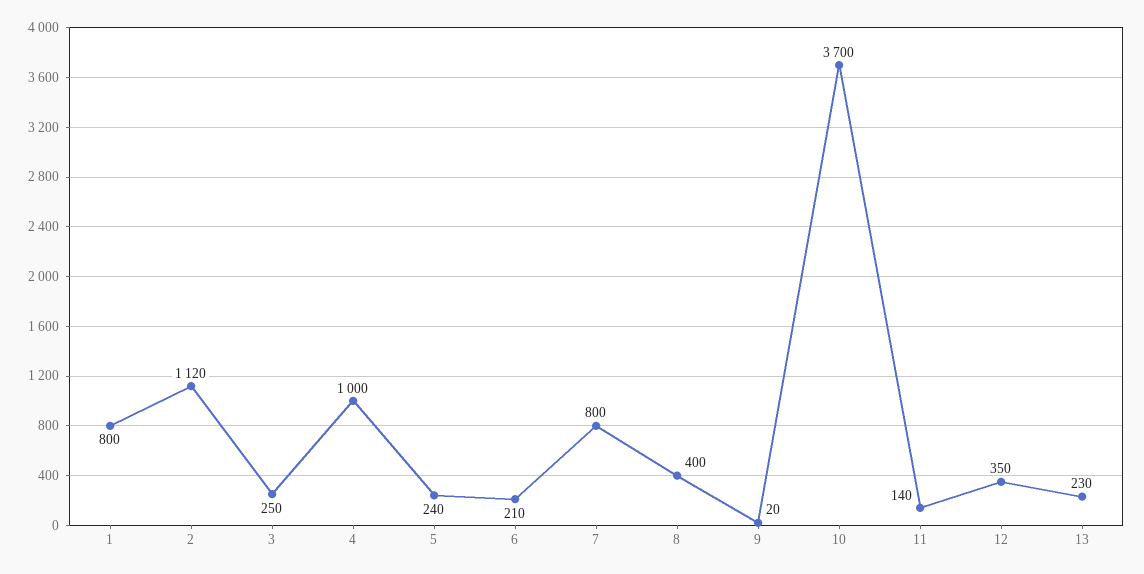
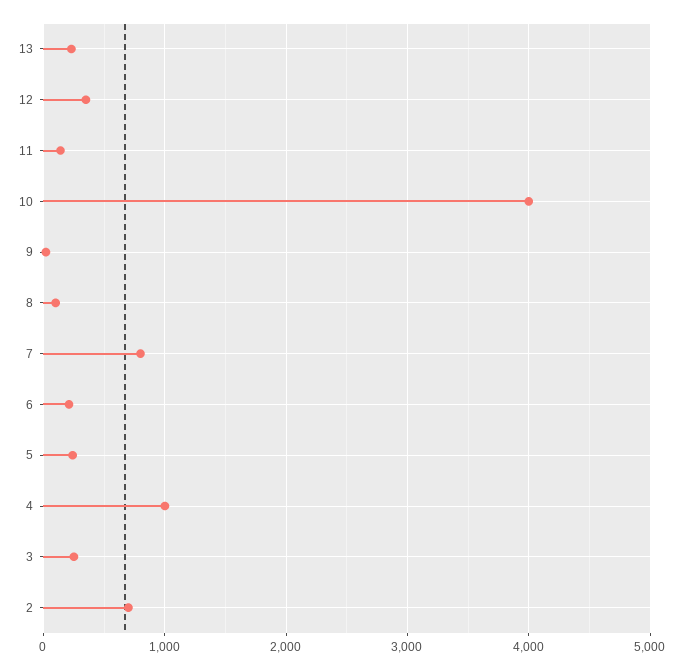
  {
-   "1": 800,
-   "2": 1120,
+   "2": 700,
    "3": 250,
    "4": 1000,
    "5": 240,
    "6": 210,
    "7": 800,
-   "8": 400,
+   "8": 100,
    "9": 20,
-   "10": 3700,
+   "10": 4000,
    "11": 140,
    "12": 350,
    "13": 230
  }

